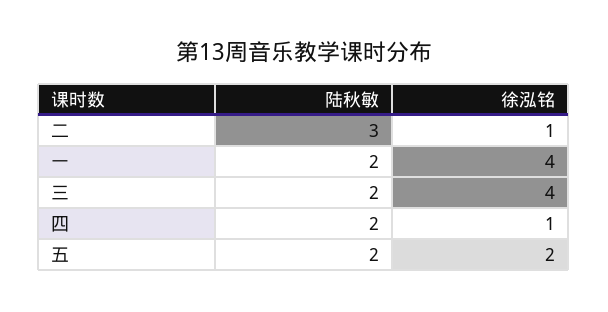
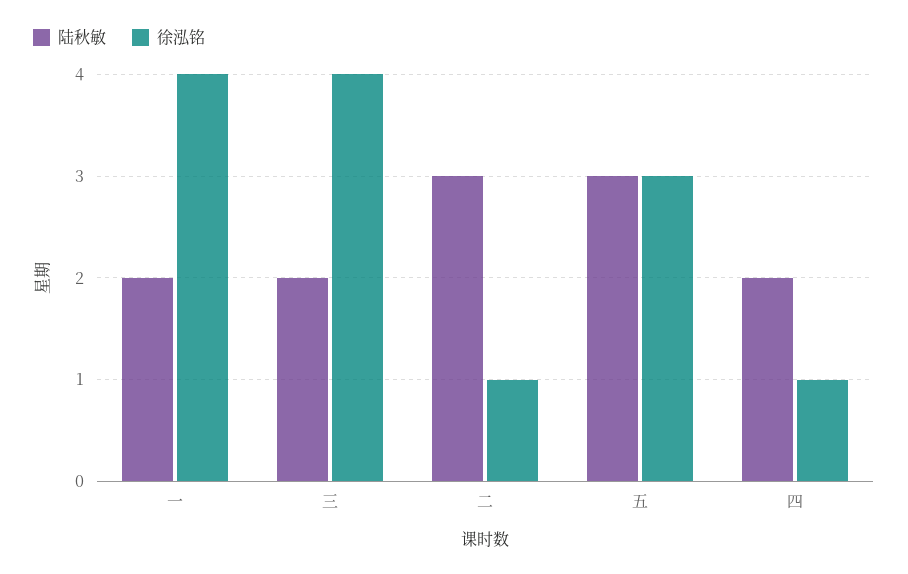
  {
    "陆秋敏": {
      "二": 3,
      "一": 2,
      "三": 2,
      "四": 2,
-     "五": 2
+     "五": 3
    },
    "徐泓铭": {
      "二": 1,
      "一": 4,
      "三": 4,
      "四": 1,
-     "五": 2
+     "五": 3
    }
  }

